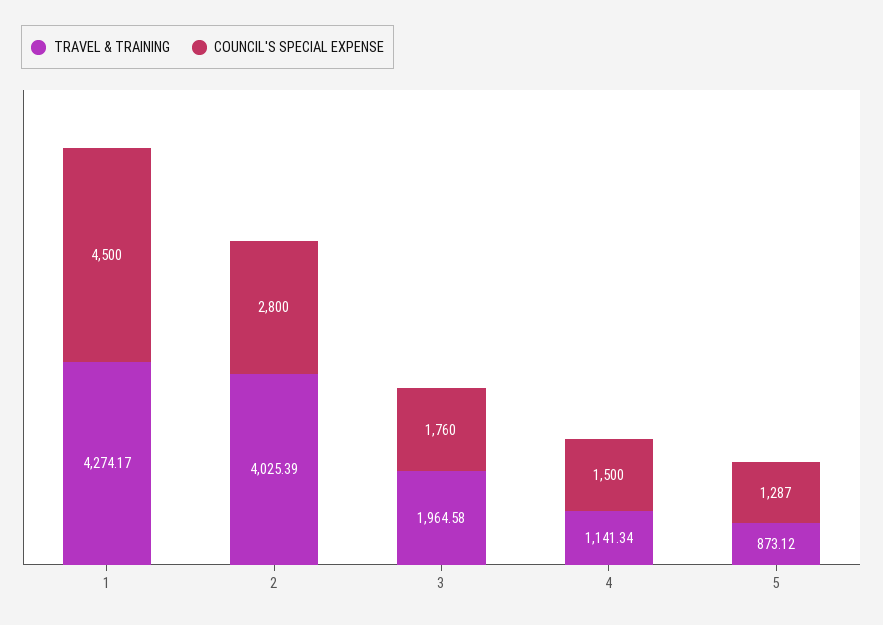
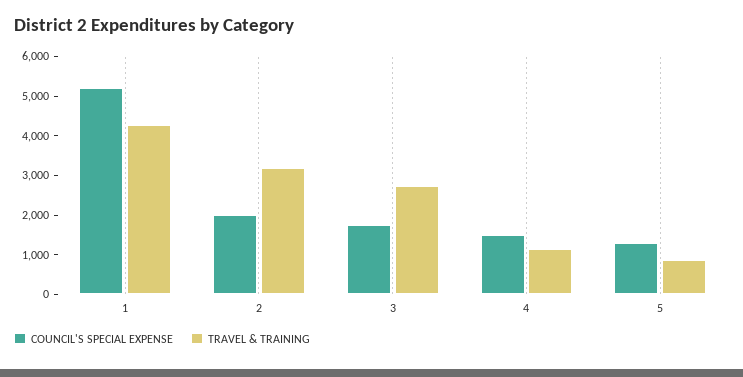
  {
    "TRAVEL & TRAINING": {
      "1": 4274.17,
-     "2": 4025.39,
+     "2": 3250,
-     "3": 1964.58,
+     "3": 2750,
      "4": 1141.34,
      "5": 873.12
    },
    "COUNCIL'S SPECIAL EXPENSE": {
-     "1": 4500,
+     "1": 5250,
-     "2": 2800,
+     "2": 2000,
      "3": 1760,
      "4": 1500,
      "5": 1287
    }
  }

